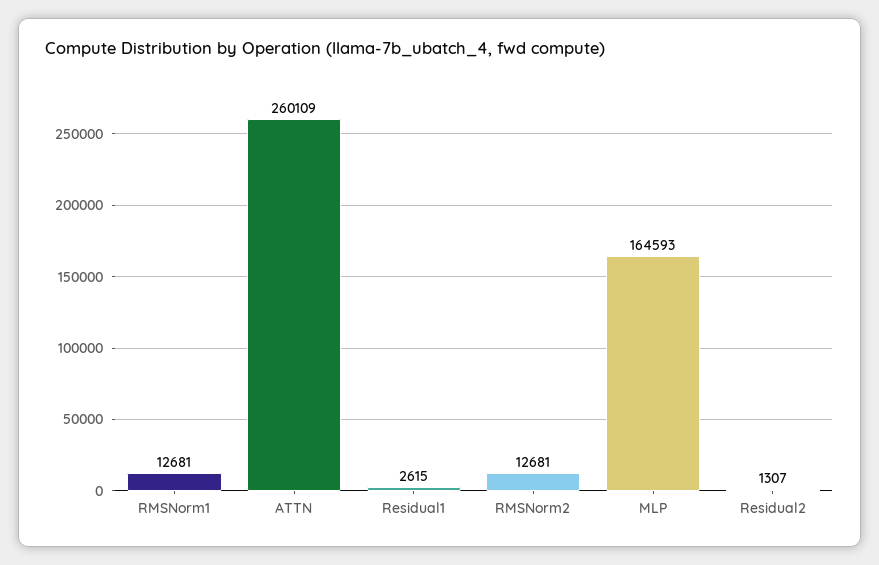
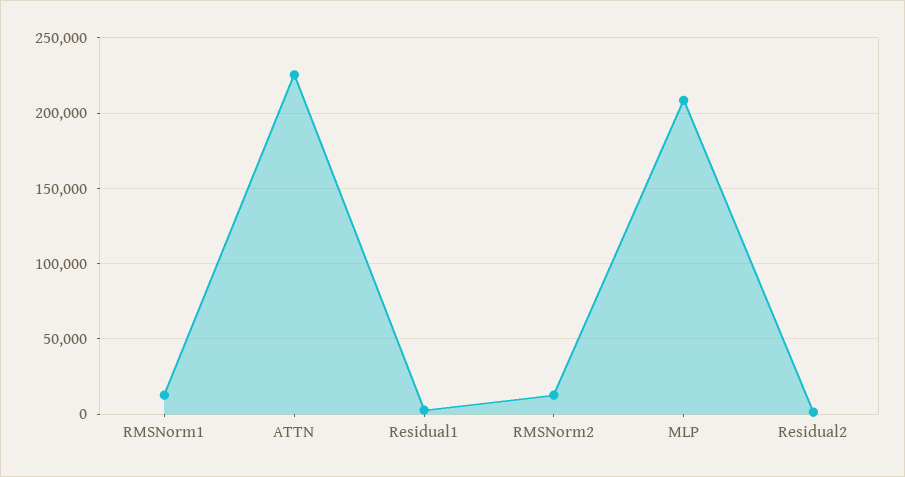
  {
    "RMSNorm1": 12681,
-   "ATTN": 260109,
+   "ATTN": 225000,
    "Residual1": 2615,
    "RMSNorm2": 12681,
-   "MLP": 164593,
+   "MLP": 210000,
    "Residual2": 1307
  }

